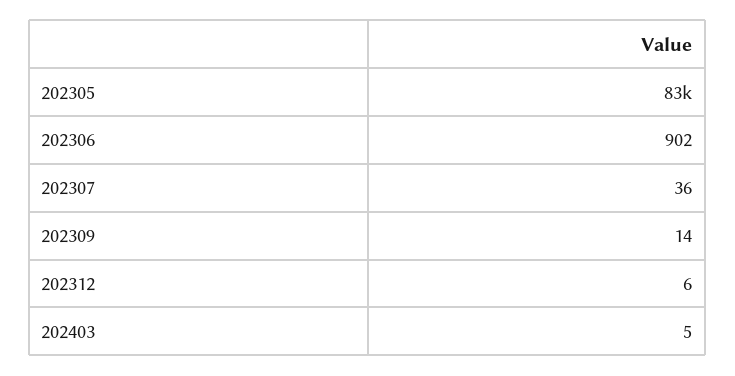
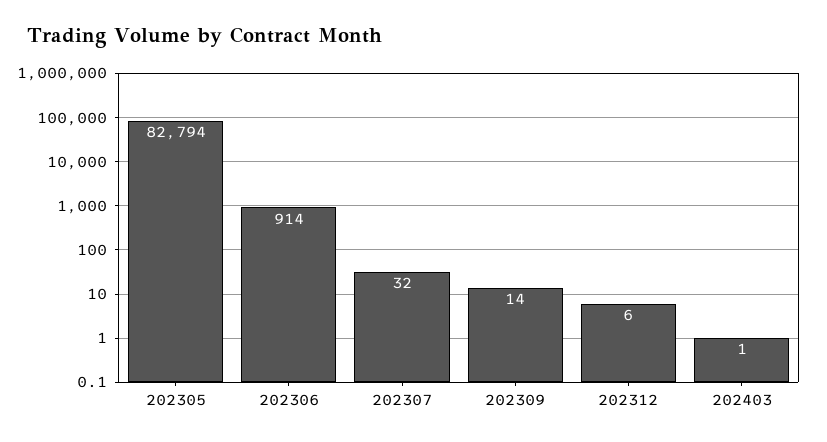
  {
    "202305": 82794,
-   "202306": 902,
+   "202306": 914,
-   "202307": 36,
+   "202307": 32,
    "202309": 14,
    "202312": 6,
-   "202403": 5
+   "202403": 1
  }

